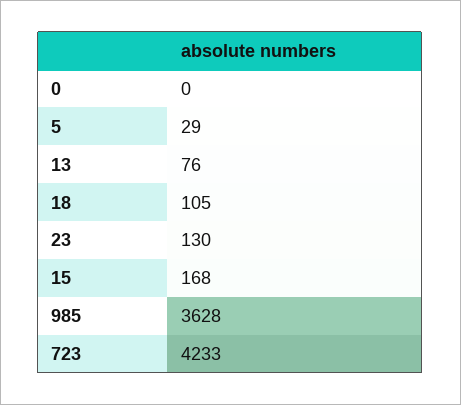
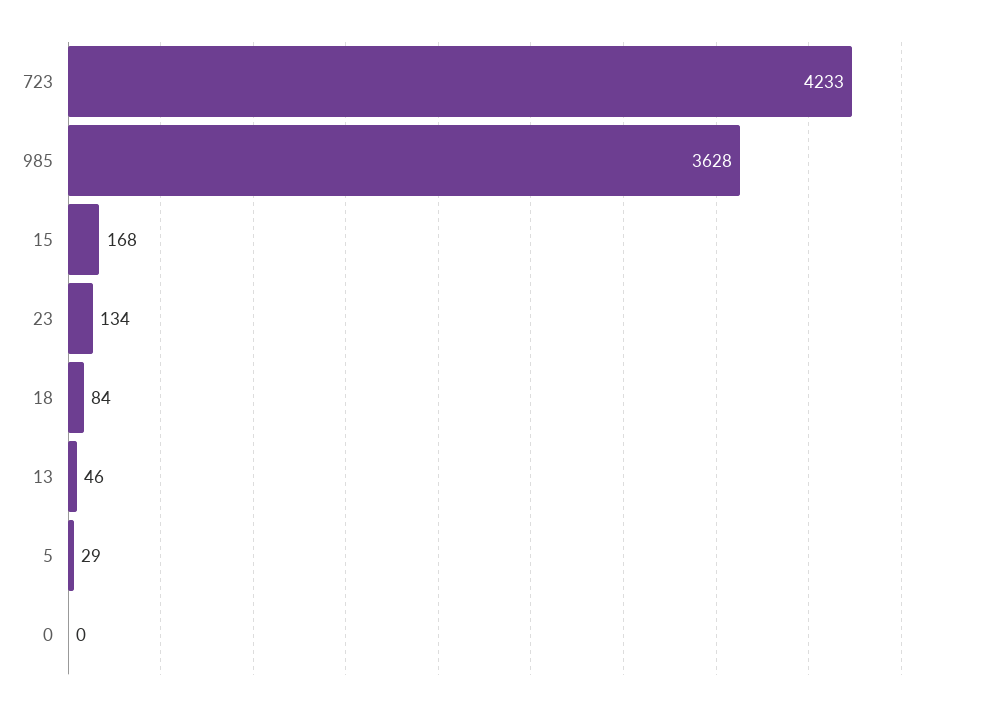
  {
    "0": 0,
    "5": 29,
-   "13": 76,
+   "13": 46,
-   "18": 105,
+   "18": 84,
-   "23": 130,
+   "23": 134,
    "15": 168,
    "985": 3628,
    "723": 4233
  }

